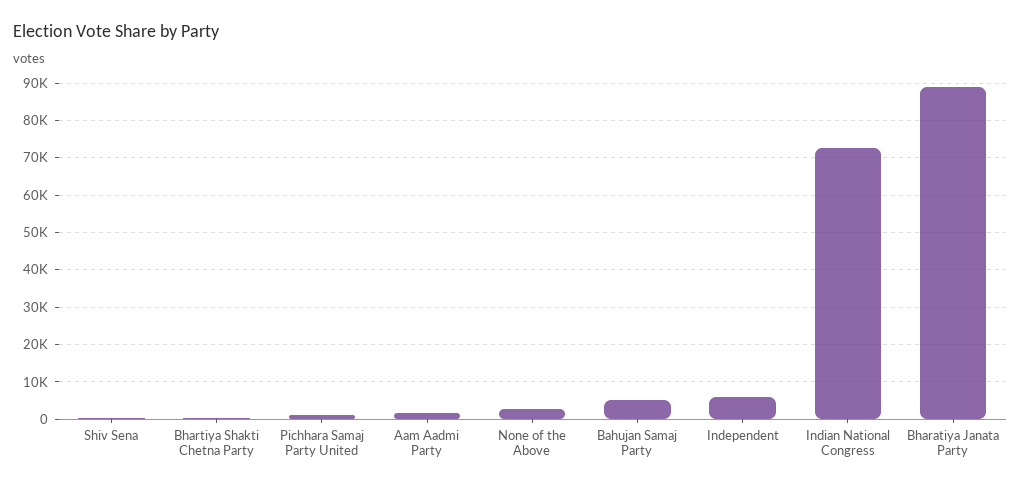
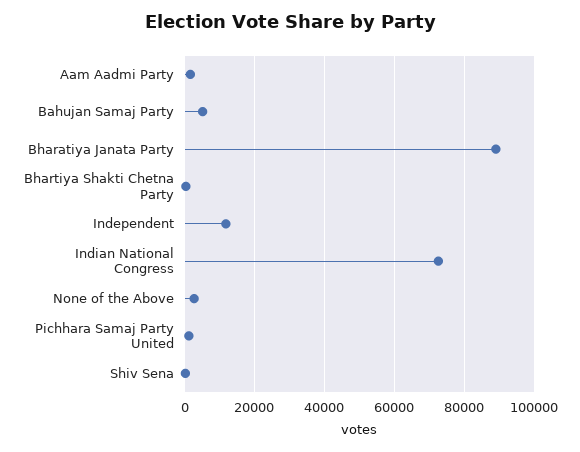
  {
    "Shiv Sena": 0,
    "Bhartiya Shakti Chetna Party": 0,
    "Pichhara Samaj Party United": 2000,
    "Aam Aadmi Party": 2000,
    "None of the Above": 2000,
    "Bahujan Samaj Party": 6000,
-   "Independent": 6000,
+   "Independent": 12000,
    "Indian National Congress": 72000,
    "Bharatiya Janata Party": 90000
  }

